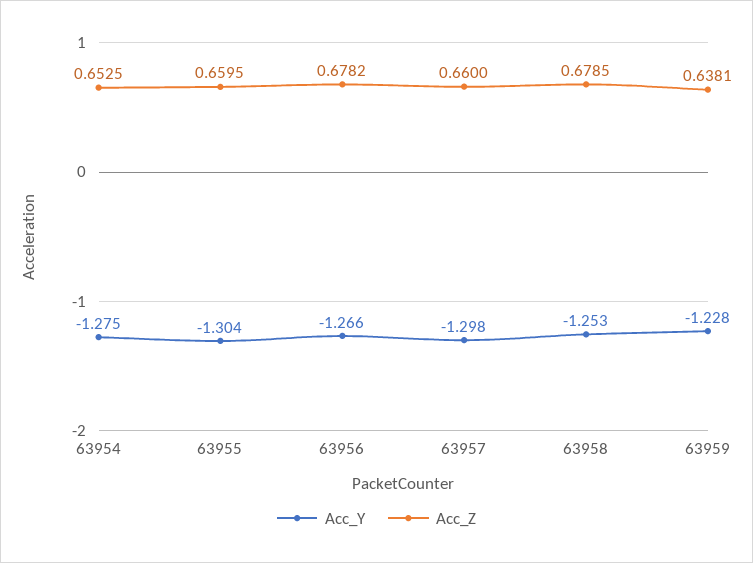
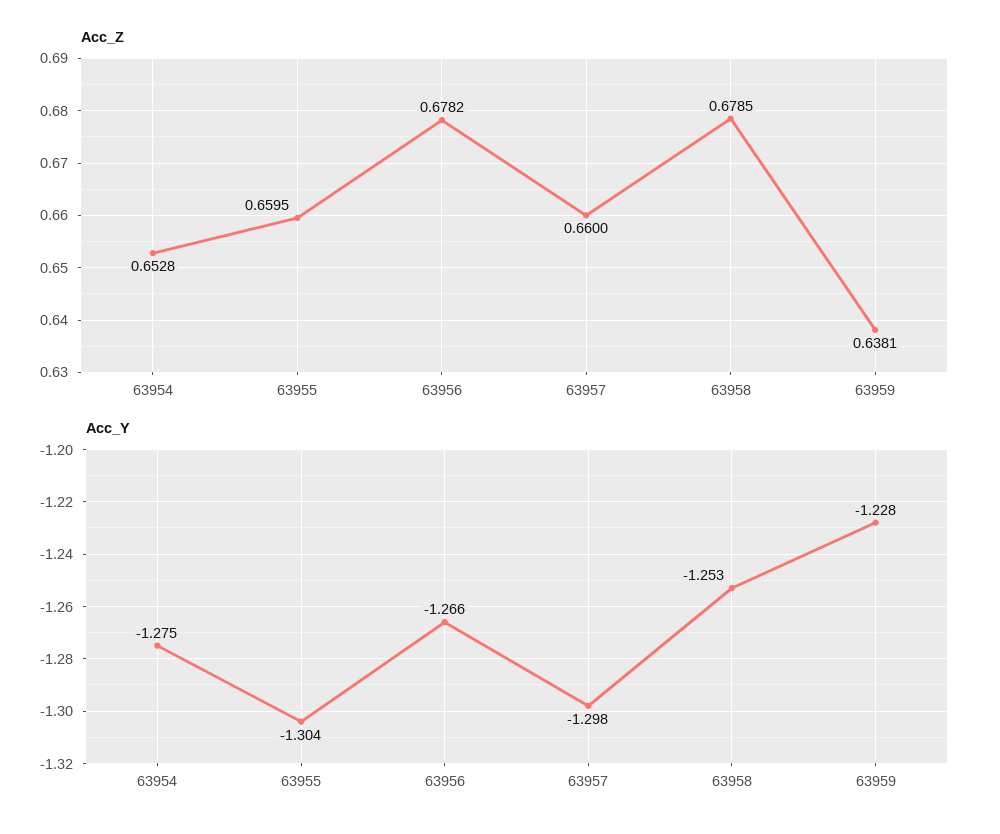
  {
    "Acc_Y": {
      "63954": -1.275,
      "63955": -1.304,
      "63956": -1.266,
      "63957": -1.298,
      "63958": -1.253,
      "63959": -1.228
    },
    "Acc_Z": {
-     "63954": 0.6525,
+     "63954": 0.6528,
      "63955": 0.6595,
      "63956": 0.6782,
      "63957": 0.66,
      "63958": 0.6785,
      "63959": 0.6381
    }
  }

